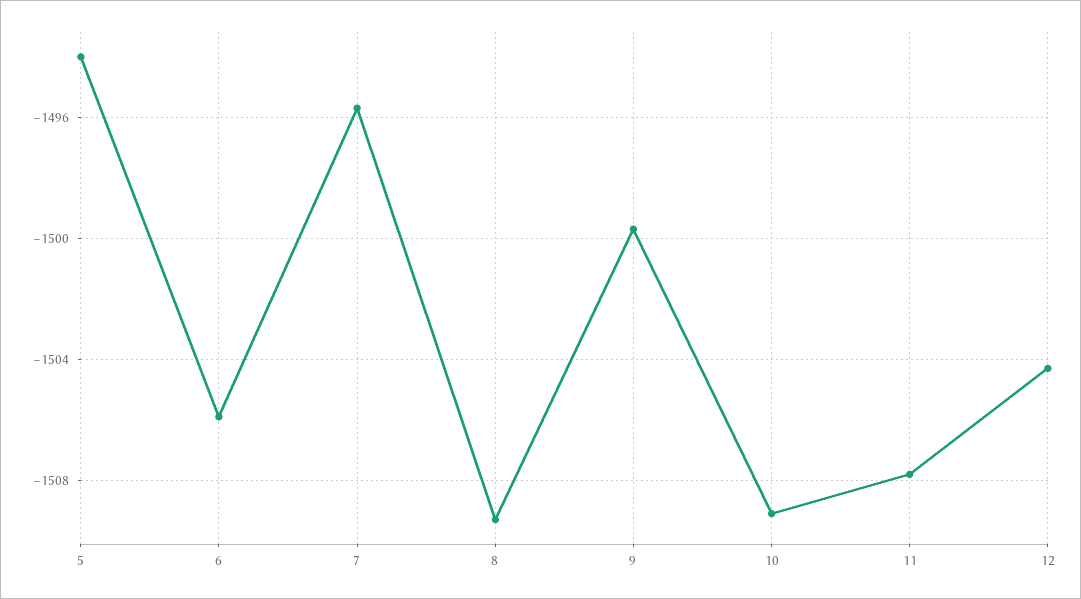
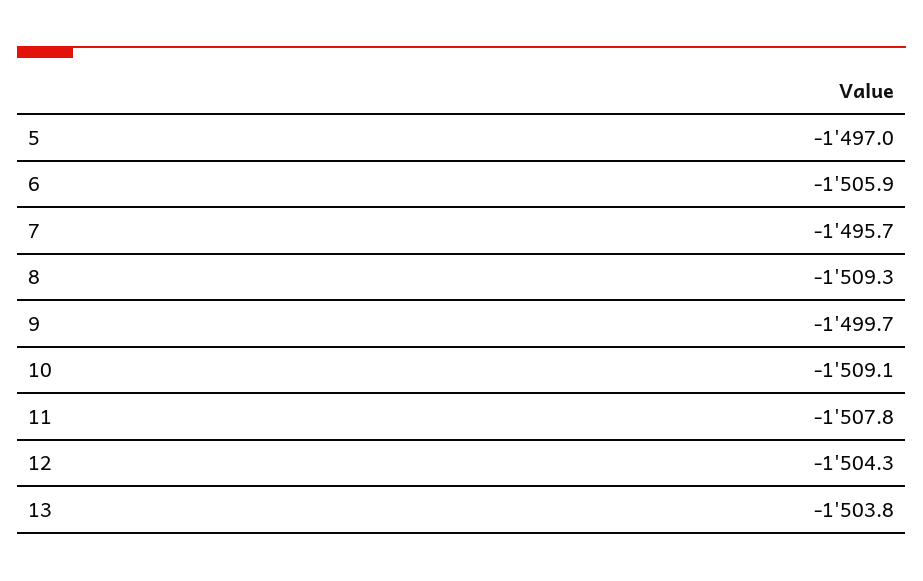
  {
-   "5": -1494,
+   "5": -1497,
    "6": -1505.9,
    "7": -1495.7,
    "8": -1509.3,
    "9": -1499.7,
    "10": -1509.1,
    "11": -1507.8,
-   "12": -1504.3
+   "12": -1504.3,
+   "13": -1503.8
  }

